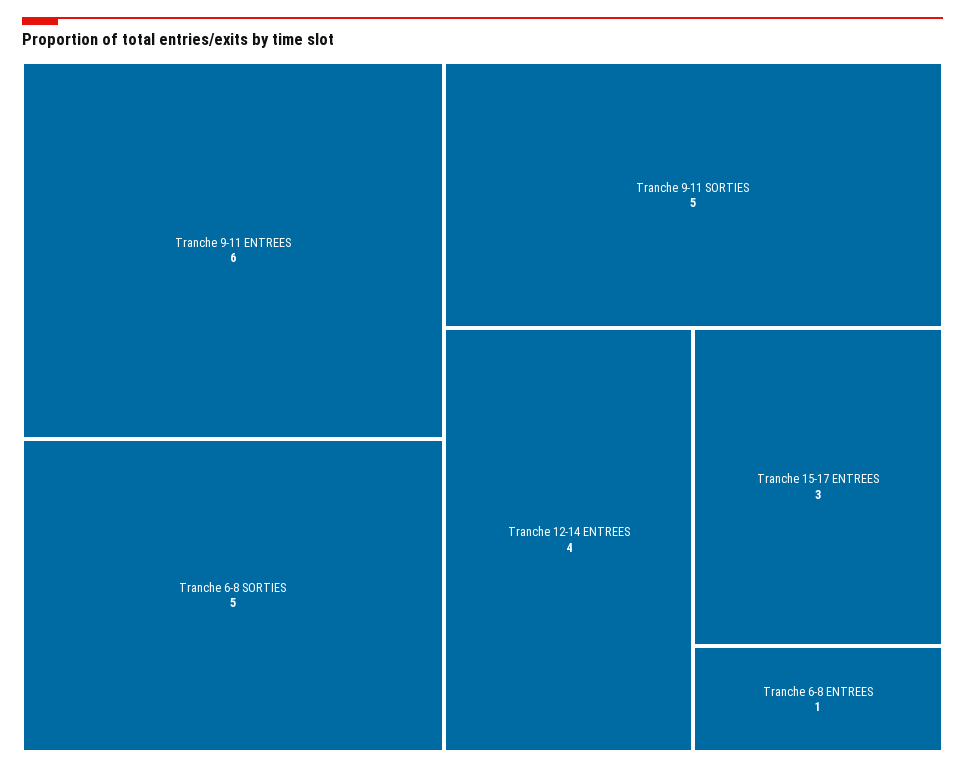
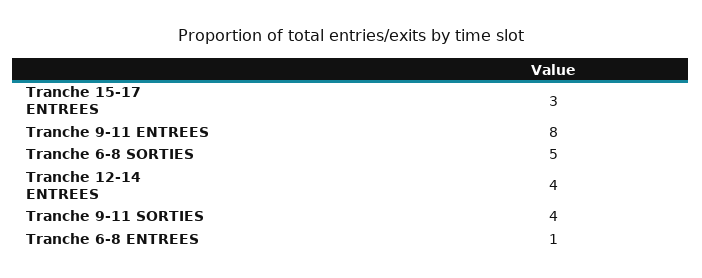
  {
-   "Tranche 9-11 ENTREES": 6,
+   "Tranche 9-11 ENTREES": 8,
    "Tranche 6-8 SORTIES": 5,
-   "Tranche 9-11 SORTIES": 5,
+   "Tranche 9-11 SORTIES": 4,
    "Tranche 12-14 ENTREES": 4,
    "Tranche 15-17 ENTREES": 3,
    "Tranche 6-8 ENTREES": 1
  }

